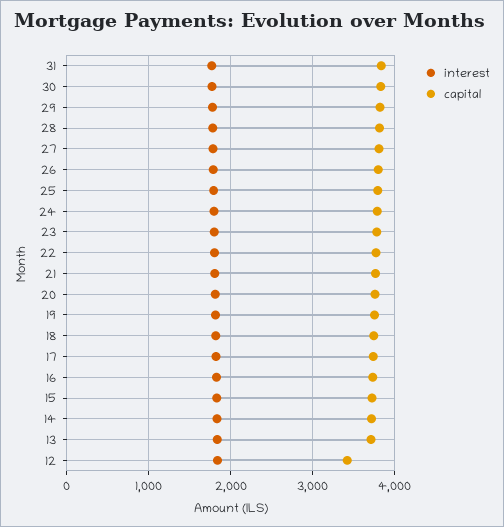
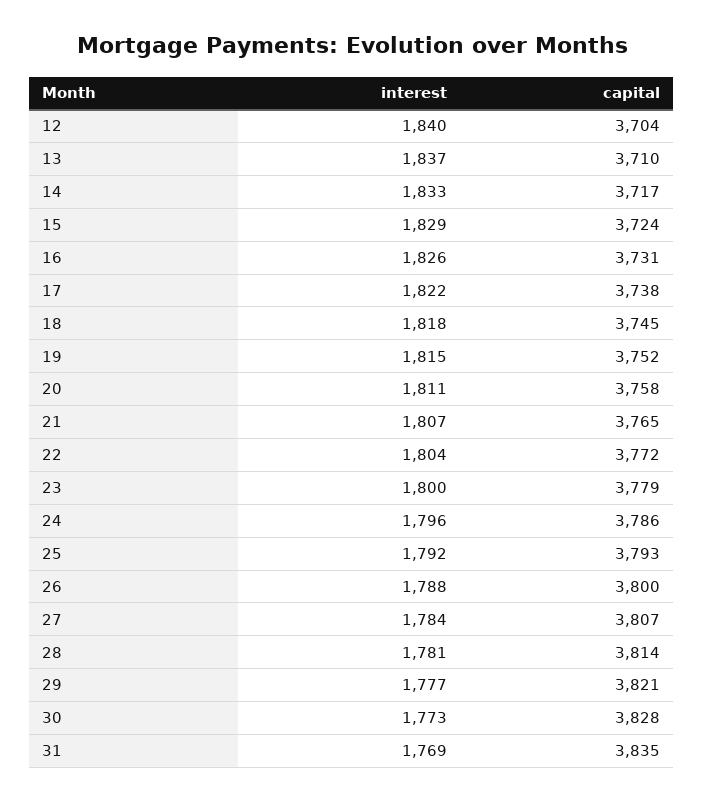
  {
    "interest": {
      "31": 1769,
      "30": 1773,
      "29": 1777,
      "28": 1781,
      "27": 1784,
      "26": 1788,
      "25": 1792,
      "24": 1796,
      "23": 1800,
      "22": 1804,
      "21": 1807,
      "20": 1811,
      "19": 1815,
      "18": 1818,
      "17": 1822,
      "16": 1826,
      "15": 1829,
      "14": 1833,
      "13": 1837,
      "12": 1840
    },
    "capital": {
      "31": 3835,
      "30": 3828,
      "29": 3821,
      "28": 3814,
      "27": 3807,
      "26": 3800,
      "25": 3793,
      "24": 3786,
      "23": 3779,
      "22": 3772,
      "21": 3765,
      "20": 3758,
      "19": 3752,
      "18": 3745,
      "17": 3738,
      "16": 3731,
      "15": 3724,
      "14": 3717,
      "13": 3710,
-     "12": 3400
+     "12": 3704
    }
  }

